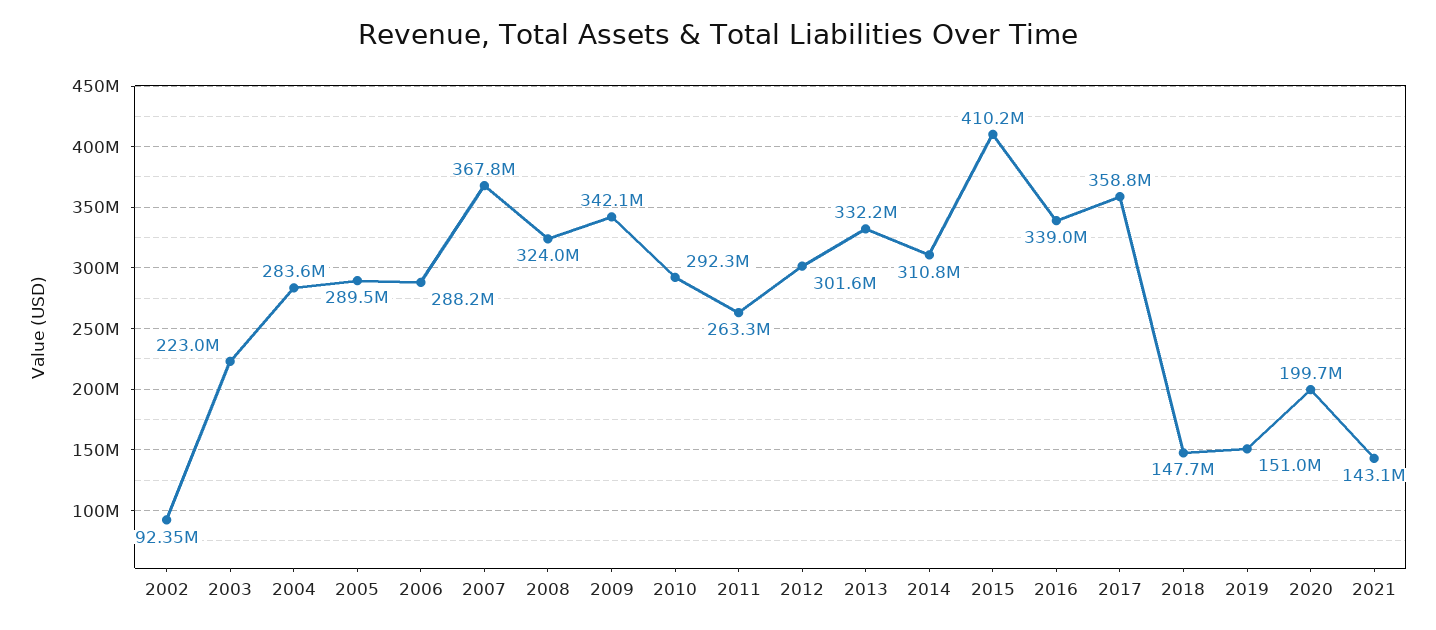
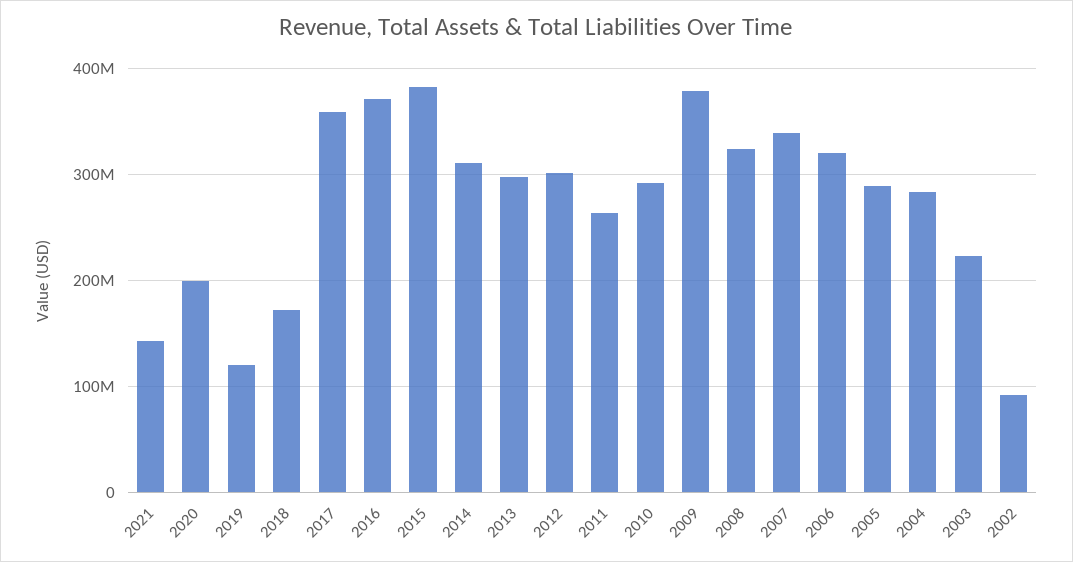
  {
    "2002": 92350000,
    "2003": 223000000,
    "2004": 283600000,
    "2005": 289500000,
-   "2006": 288200000,
+   "2006": 320000000,
-   "2007": 367800000,
+   "2007": 340000000,
    "2008": 324000000,
-   "2009": 342100000,
+   "2009": 380000000,
    "2010": 292300000,
    "2011": 263300000,
    "2012": 301600000,
-   "2013": 332200000,
+   "2013": 300000000,
    "2014": 310800000,
-   "2015": 410200000,
+   "2015": 380000000,
-   "2016": 339000000,
+   "2016": 370000000,
    "2017": 358800000,
-   "2018": 147700000,
+   "2018": 170000000,
-   "2019": 151000000,
+   "2019": 120000000,
    "2020": 199700000,
    "2021": 143100000
  }

